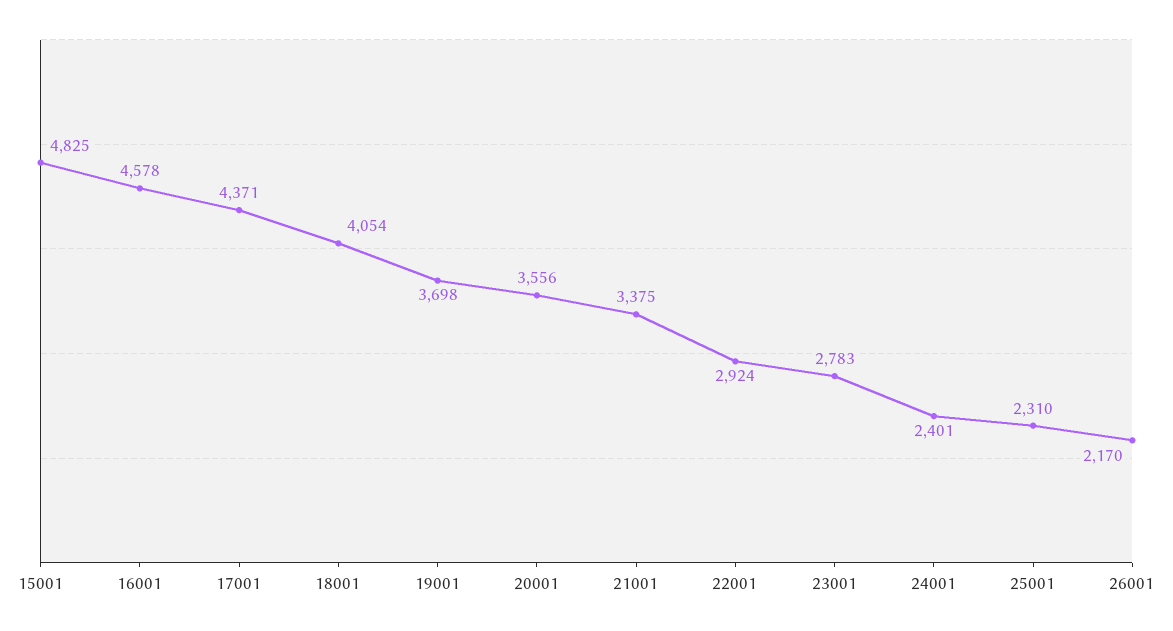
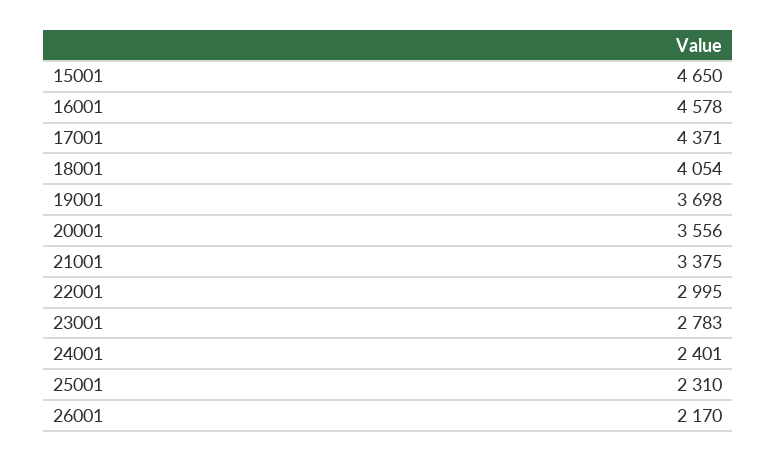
  {
-   "15001": 4825,
+   "15001": 4650,
    "16001": 4578,
    "17001": 4371,
    "18001": 4054,
    "19001": 3698,
    "20001": 3556,
    "21001": 3375,
-   "22001": 2924,
+   "22001": 2995,
    "23001": 2783,
    "24001": 2401,
    "25001": 2310,
    "26001": 2170
  }

